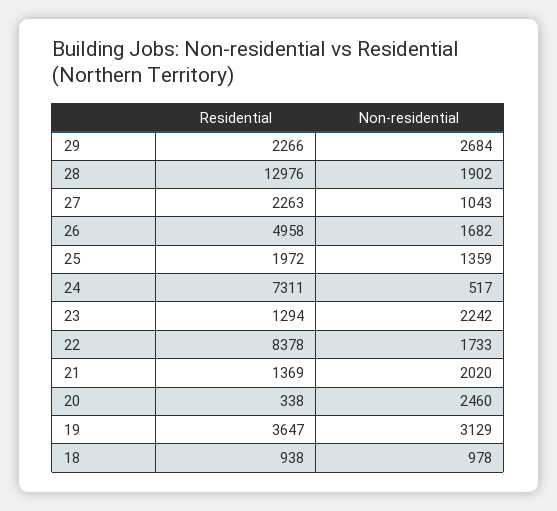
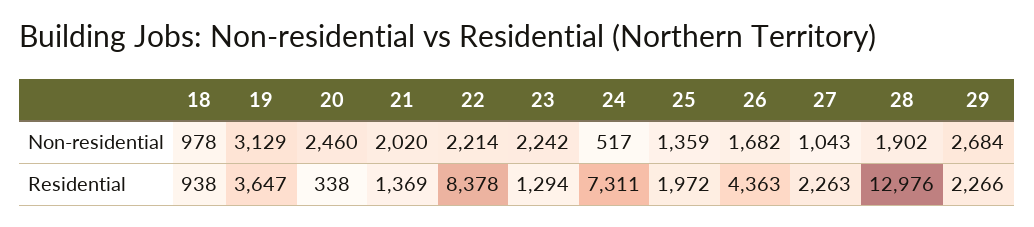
  {
    "Residential": {
      "29": 2266,
      "28": 12976,
      "27": 2263,
-     "26": 4958,
+     "26": 4363,
      "25": 1972,
      "24": 7311,
      "23": 1294,
      "22": 8378,
      "21": 1369,
      "20": 338,
      "19": 3647,
      "18": 938
    },
    "Non-residential": {
      "29": 2684,
      "28": 1902,
      "27": 1043,
      "26": 1682,
      "25": 1359,
      "24": 517,
      "23": 2242,
-     "22": 1733,
+     "22": 2214,
      "21": 2020,
      "20": 2460,
      "19": 3129,
      "18": 978
    }
  }

